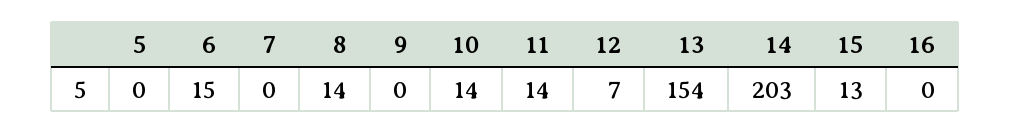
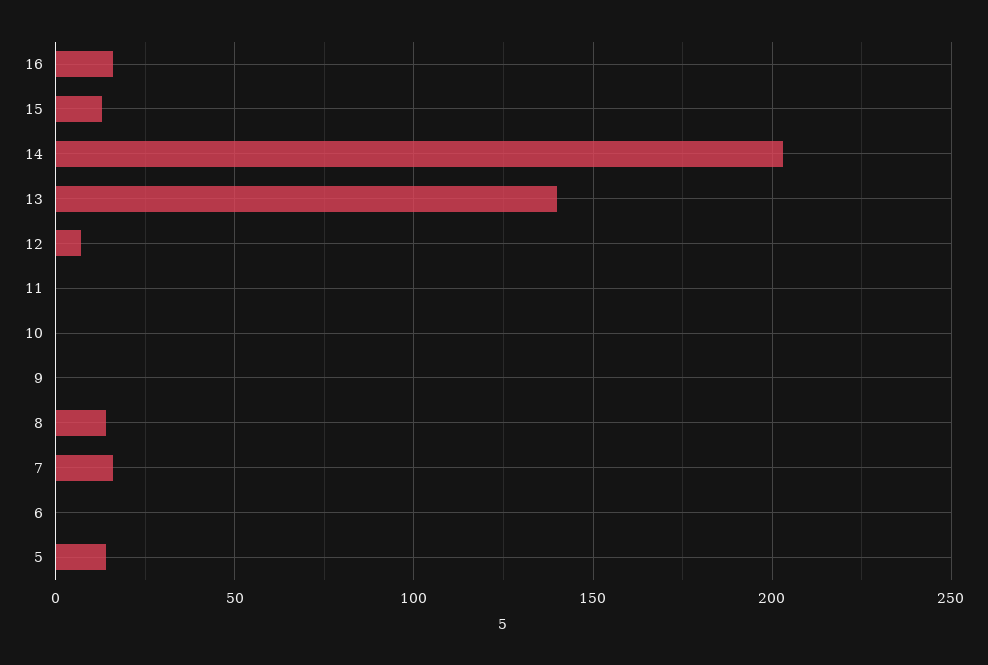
  {
-   "5": 0,
+   "5": 15,
-   "6": 15,
+   "6": 0,
-   "7": 0,
+   "7": 15,
    "8": 14,
    "9": 0,
-   "10": 14,
+   "10": 0,
-   "11": 14,
+   "11": 0,
    "12": 7,
-   "13": 154,
+   "13": 140,
    "14": 203,
    "15": 13,
-   "16": 0
+   "16": 15
  }

